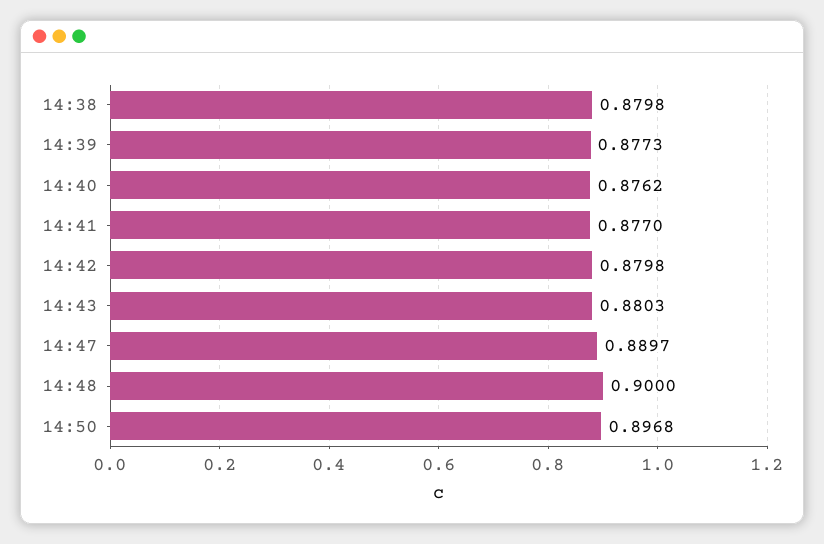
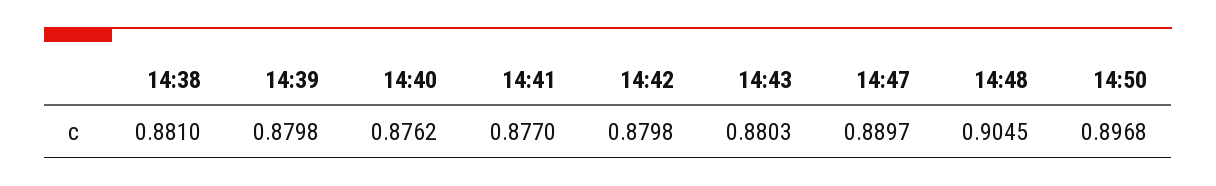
  {
-   "14:38": 0.8798,
+   "14:38": 0.881,
-   "14:39": 0.8773,
+   "14:39": 0.8798,
    "14:40": 0.8762,
    "14:41": 0.877,
    "14:42": 0.8798,
    "14:43": 0.8803,
    "14:47": 0.8897,
-   "14:48": 0.9,
+   "14:48": 0.9045,
    "14:50": 0.8968
  }

